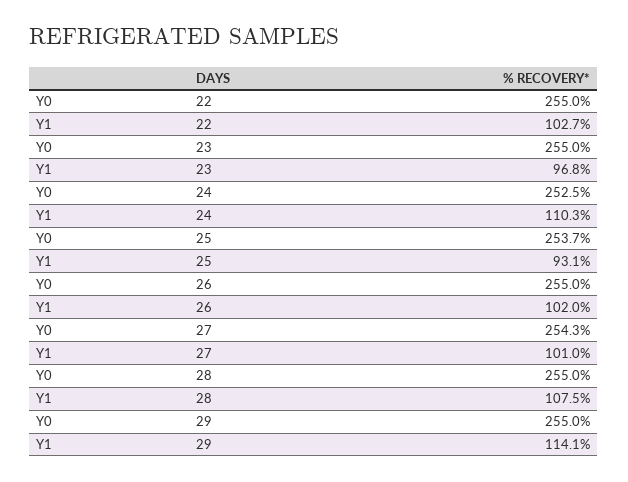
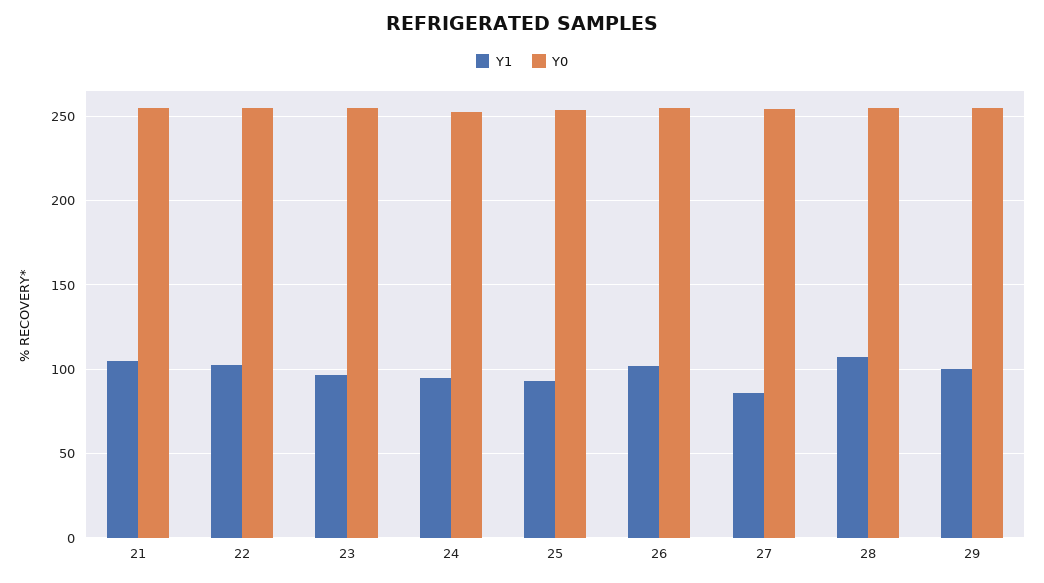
  {
    "Y0": {
      "22": 255,
      "23": 255,
      "24": 252.5,
      "25": 253.7,
      "26": 255,
      "27": 254.3,
      "28": 255,
-     "29": 255
+     "29": 255,
+     "21": 255
    },
    "Y1": {
      "22": 102.7,
      "23": 96.8,
-     "24": 110.3,
+     "24": 95,
      "25": 93.1,
      "26": 102,
-     "27": 101,
+     "27": 85,
      "28": 107.5,
-     "29": 114.1
+     "29": 100,
+     "21": 105
    }
  }

